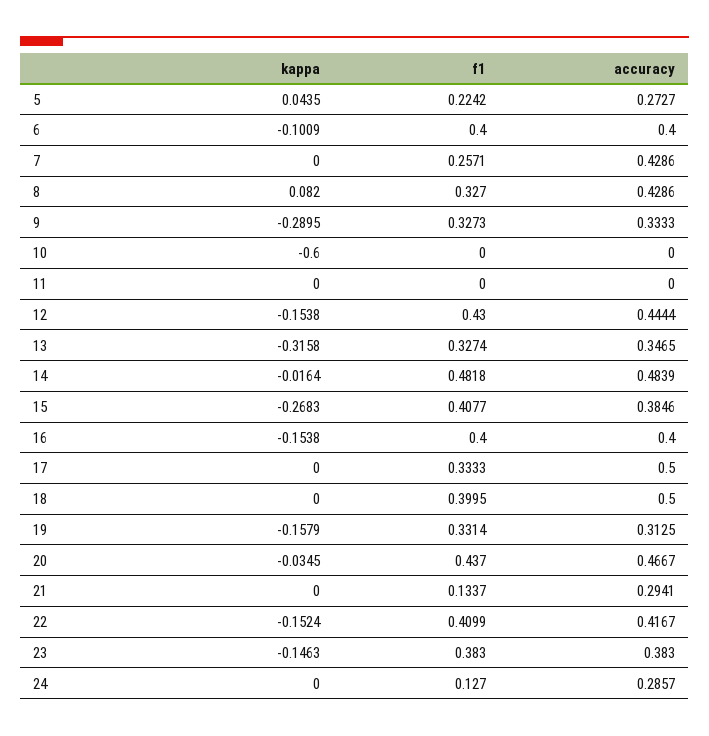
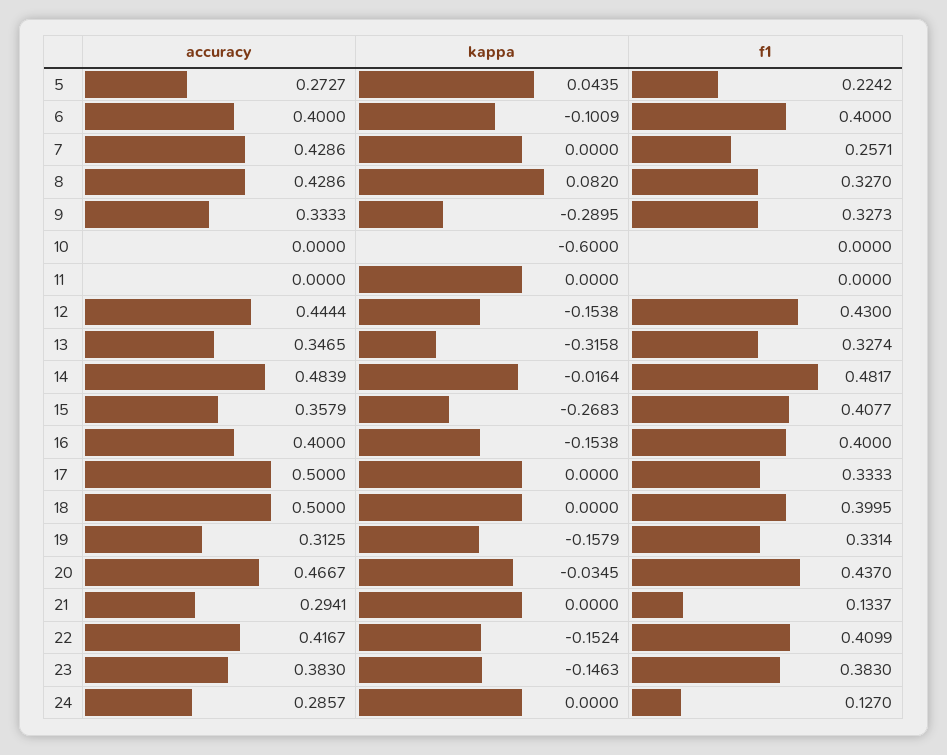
  {
    "kappa": {
      "5": 0.0435,
      "6": -0.1009,
      "7": 0,
      "8": 0.082,
      "9": -0.2895,
      "10": -0.6,
      "11": 0,
      "12": -0.1538,
      "13": -0.3158,
      "14": -0.0164,
      "15": -0.2683,
      "16": -0.1538,
      "17": 0,
      "18": 0,
      "19": -0.1579,
      "20": -0.0345,
      "21": 0,
      "22": -0.1524,
      "23": -0.1463,
      "24": 0
    },
    "f1": {
      "5": 0.2242,
      "6": 0.4,
      "7": 0.2571,
      "8": 0.327,
      "9": 0.3273,
      "10": 0,
      "11": 0,
      "12": 0.43,
      "13": 0.3274,
-     "14": 0.4818,
+     "14": 0.4817,
      "15": 0.4077,
      "16": 0.4,
      "17": 0.3333,
      "18": 0.3995,
      "19": 0.3314,
      "20": 0.437,
      "21": 0.1337,
      "22": 0.4099,
      "23": 0.383,
      "24": 0.127
    },
    "accuracy": {
      "5": 0.2727,
      "6": 0.4,
      "7": 0.4286,
      "8": 0.4286,
      "9": 0.3333,
      "10": 0,
      "11": 0,
      "12": 0.4444,
      "13": 0.3465,
      "14": 0.4839,
-     "15": 0.3846,
+     "15": 0.3579,
      "16": 0.4,
      "17": 0.5,
      "18": 0.5,
      "19": 0.3125,
      "20": 0.4667,
      "21": 0.2941,
      "22": 0.4167,
      "23": 0.383,
      "24": 0.2857
    }
  }

